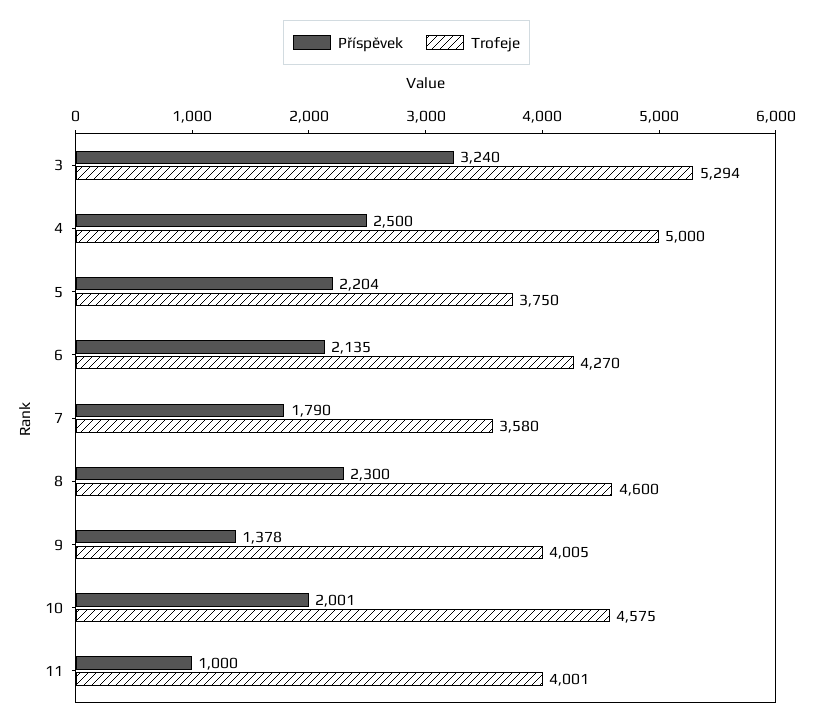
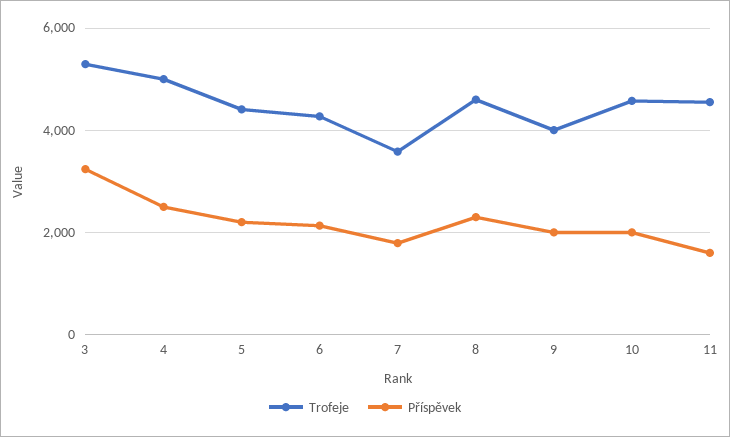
  {
    "Příspěvek": {
      "3": 3240,
      "4": 2500,
      "5": 2204,
      "6": 2135,
      "7": 1790,
      "8": 2300,
-     "9": 1378,
+     "9": 2000,
      "10": 2001,
-     "11": 1000
+     "11": 1600
    },
    "Trofeje": {
      "3": 5294,
      "4": 5000,
-     "5": 3750,
+     "5": 4400,
      "6": 4270,
      "7": 3580,
      "8": 4600,
      "9": 4005,
      "10": 4575,
-     "11": 4001
+     "11": 4600
    }
  }

